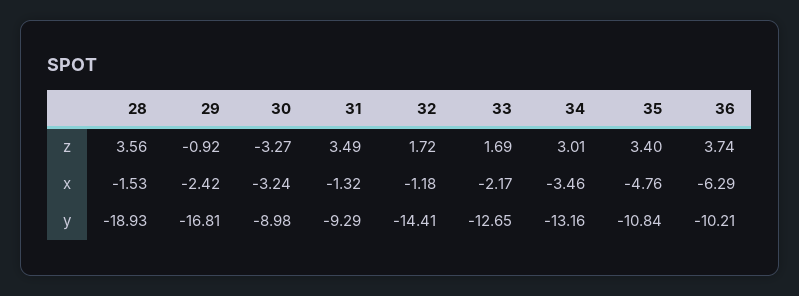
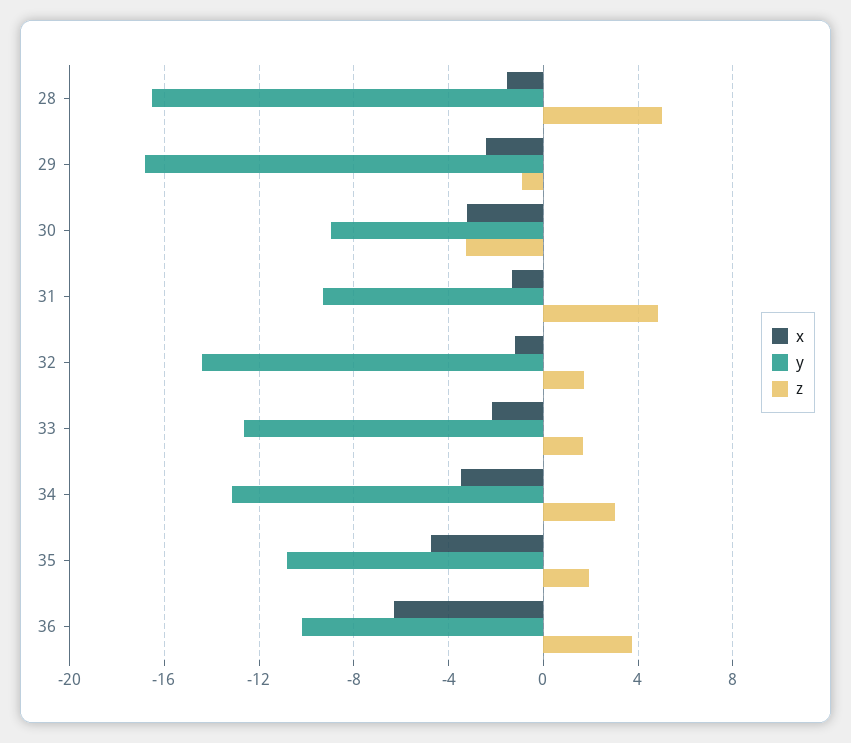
  {
    "z": {
-     "28": 3.56,
+     "28": 5,
      "29": -0.92,
      "30": -3.27,
-     "31": 3.49,
+     "31": 5,
      "32": 1.72,
      "33": 1.69,
      "34": 3.01,
-     "35": 3.4,
+     "35": 2,
      "36": 3.74
    },
    "x": {
      "28": -1.53,
      "29": -2.42,
      "30": -3.24,
      "31": -1.32,
      "32": -1.18,
      "33": -2.17,
      "34": -3.46,
      "35": -4.76,
      "36": -6.29
    },
    "y": {
-     "28": -18.93,
+     "28": -16.5,
      "29": -16.81,
      "30": -8.98,
      "31": -9.29,
      "32": -14.41,
      "33": -12.65,
      "34": -13.16,
      "35": -10.84,
      "36": -10.21
    }
  }

